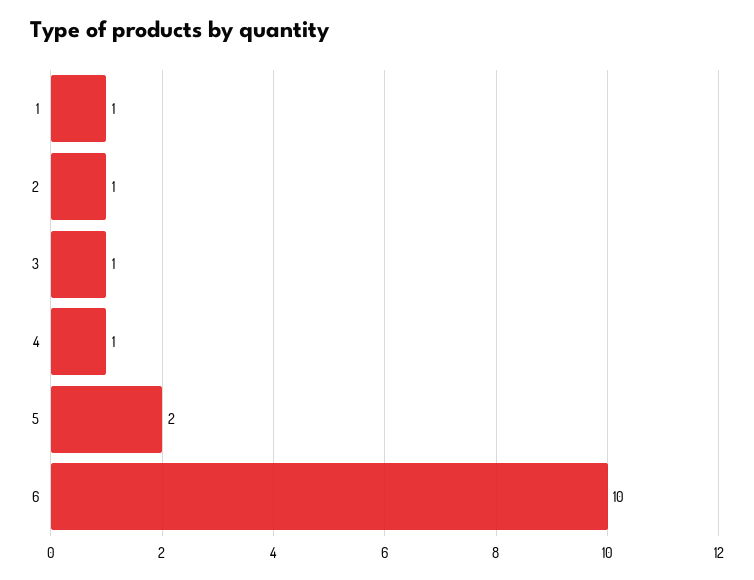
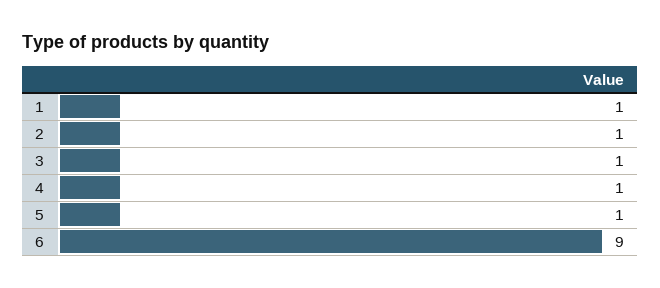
  {
    "1": 1,
    "2": 1,
    "3": 1,
    "4": 1,
-   "5": 2,
+   "5": 1,
-   "6": 10
+   "6": 9
  }

